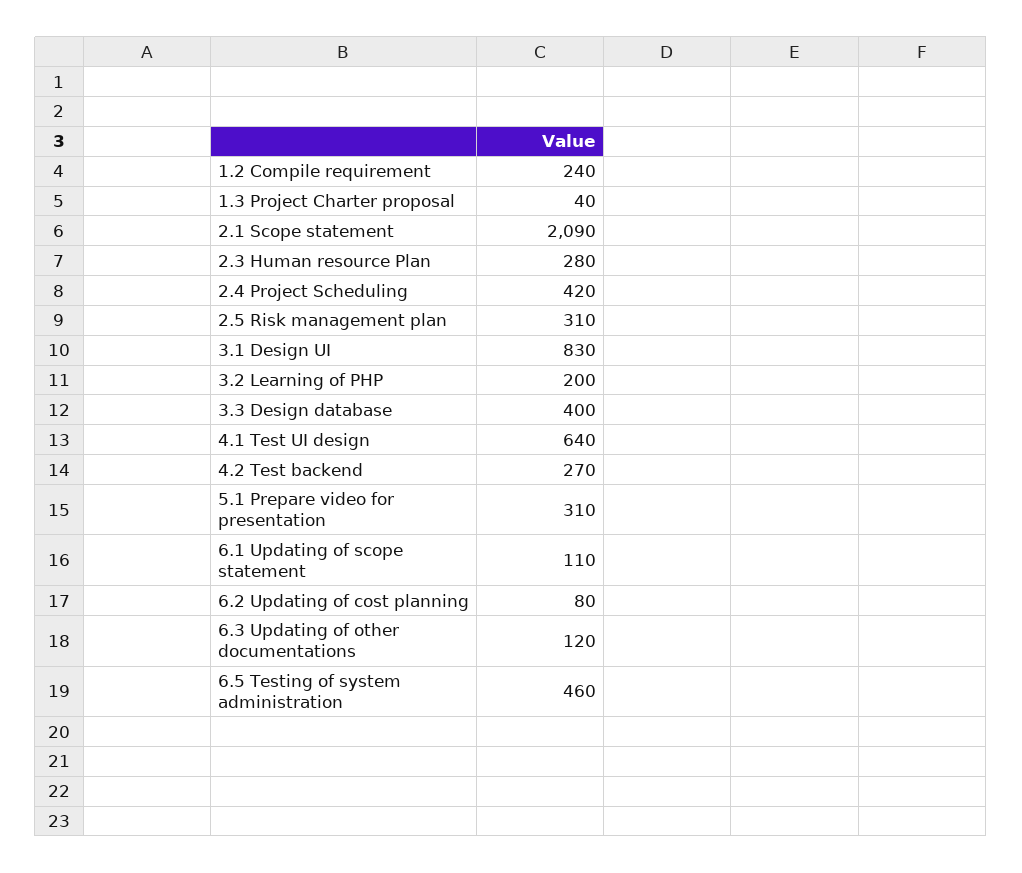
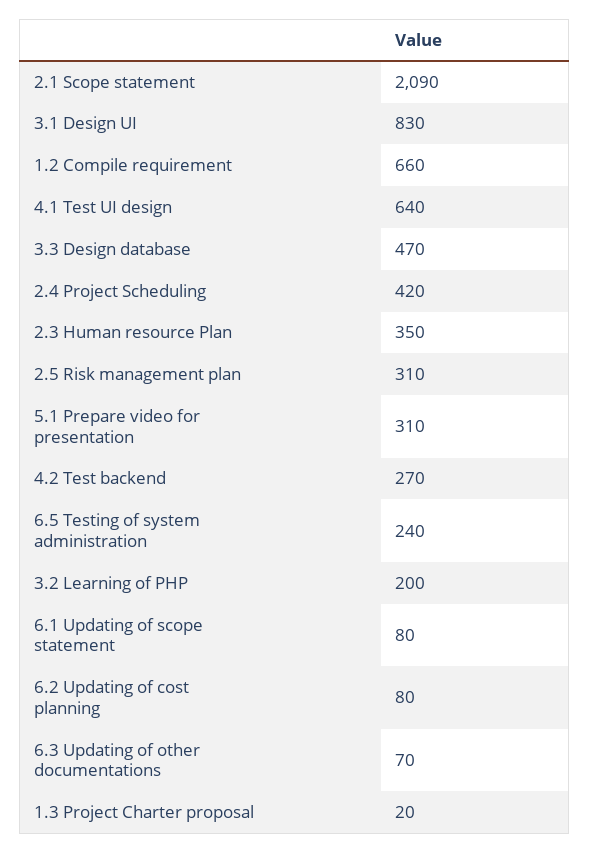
  {
-   "1.2 Compile requirement": 240,
+   "1.2 Compile requirement": 660,
-   "1.3 Project Charter proposal": 40,
+   "1.3 Project Charter proposal": 20,
    "2.1 Scope statement": 2090,
-   "2.3 Human resource Plan": 280,
+   "2.3 Human resource Plan": 350,
    "2.4 Project Scheduling": 420,
    "2.5 Risk management plan": 310,
    "3.1 Design UI": 830,
    "3.2 Learning of PHP": 200,
-   "3.3 Design database": 400,
+   "3.3 Design database": 470,
    "4.1 Test UI design": 640,
    "4.2 Test backend": 270,
    "5.1 Prepare video for presentation": 310,
-   "6.1 Updating of scope statement": 110,
+   "6.1 Updating of scope statement": 80,
    "6.2 Updating of cost planning": 80,
-   "6.3 Updating of other documentations": 120,
+   "6.3 Updating of other documentations": 70,
-   "6.5 Testing of system administration": 460
+   "6.5 Testing of system administration": 240
  }

